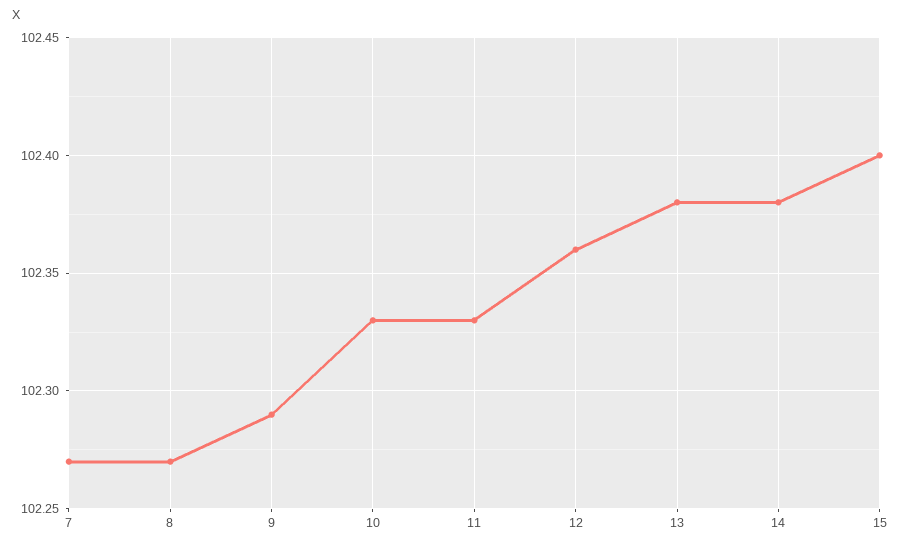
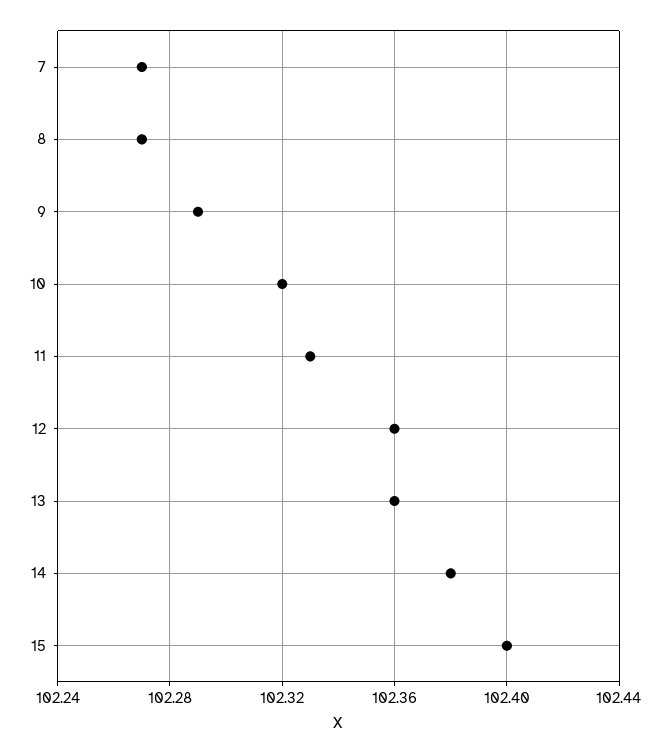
  {
    "7": 102.27,
    "8": 102.27,
    "9": 102.29,
-   "10": 102.33,
+   "10": 102.32,
    "11": 102.33,
    "12": 102.36,
-   "13": 102.38,
+   "13": 102.36,
    "14": 102.38,
    "15": 102.4
  }

